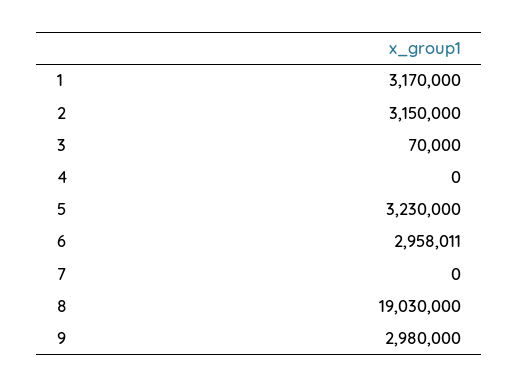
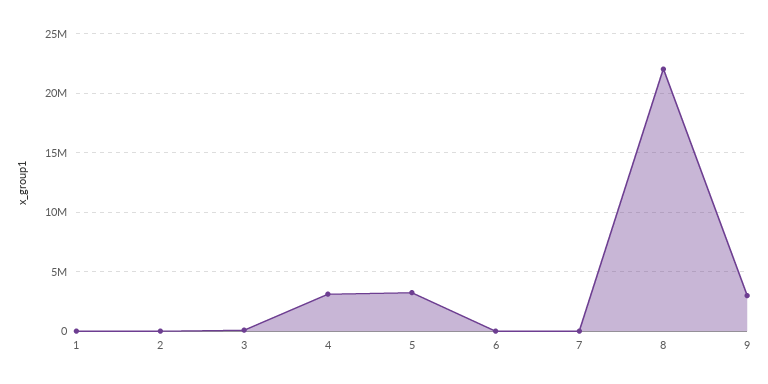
  {
-   "1": 3170000,
+   "1": 0,
-   "2": 3150000,
+   "2": 0,
    "3": 70000,
-   "4": 0,
+   "4": 3000000,
    "5": 3230000,
-   "6": 2958011,
+   "6": 0,
    "7": 0,
-   "8": 19030000,
+   "8": 22000000,
    "9": 2980000
  }

